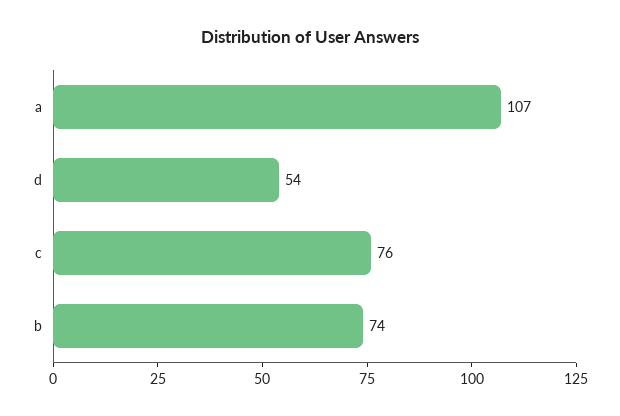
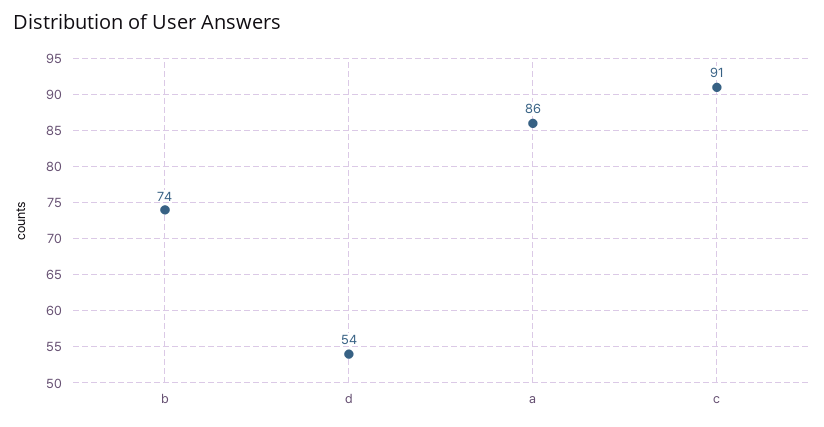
  {
-   "a": 107,
+   "a": 86,
    "d": 54,
-   "c": 76,
+   "c": 91,
    "b": 74
  }

